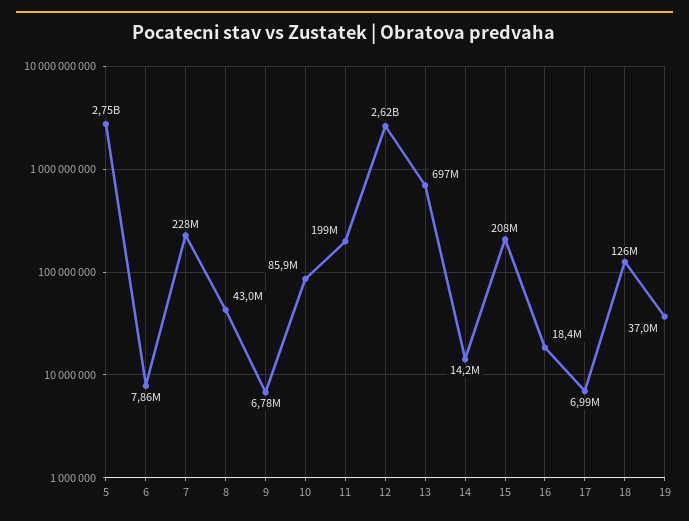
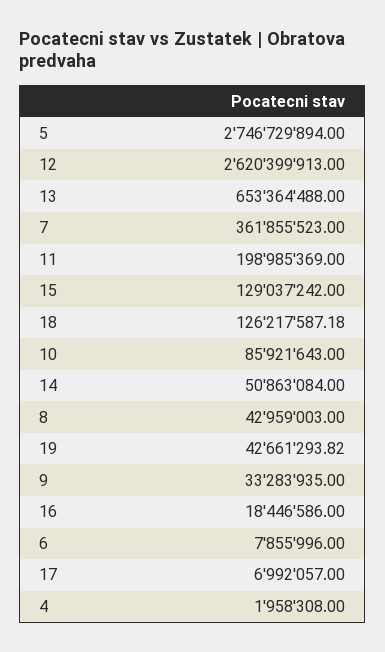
  {
    "5": 2746729894,
    "6": 7855996,
-   "7": 228000000,
+   "7": 361855523,
    "8": 42959003,
-   "9": 6780000,
+   "9": 33283935,
    "10": 85921643,
    "11": 198985369,
    "12": 2620399913,
-   "13": 697000000,
+   "13": 653364488,
-   "14": 14200000,
+   "14": 50863084,
-   "15": 208000000,
+   "15": 129037242,
    "16": 18446586,
    "17": 6992057,
    "18": 126217587.18,
-   "19": 37000000
+   "19": 42661293.82,
+   "4": 1958308
  }

